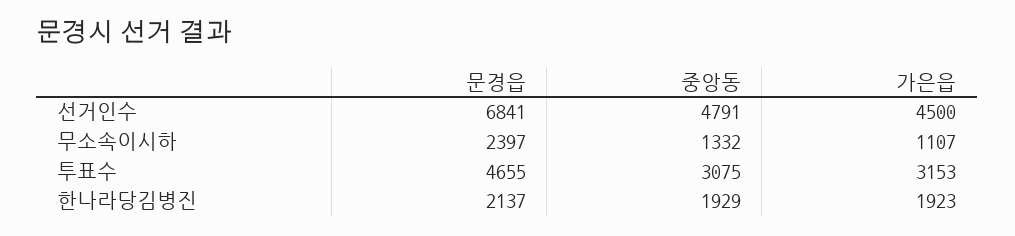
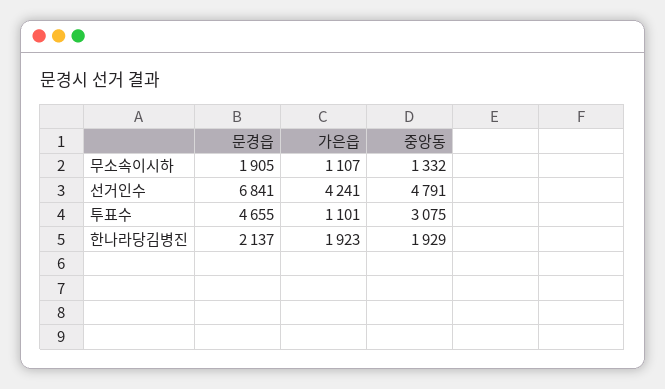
  {
    "문경읍": {
      "선거인수": 6841,
-     "무소속이시하": 2397,
+     "무소속이시하": 1905,
      "투표수": 4655,
      "한나라당김병진": 2137
    },
    "중앙동": {
      "선거인수": 4791,
      "무소속이시하": 1332,
      "투표수": 3075,
      "한나라당김병진": 1929
    },
    "가은읍": {
-     "선거인수": 4500,
+     "선거인수": 4241,
      "무소속이시하": 1107,
-     "투표수": 3153,
+     "투표수": 1101,
      "한나라당김병진": 1923
    }
  }

